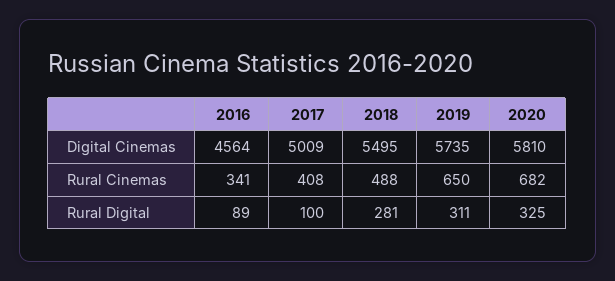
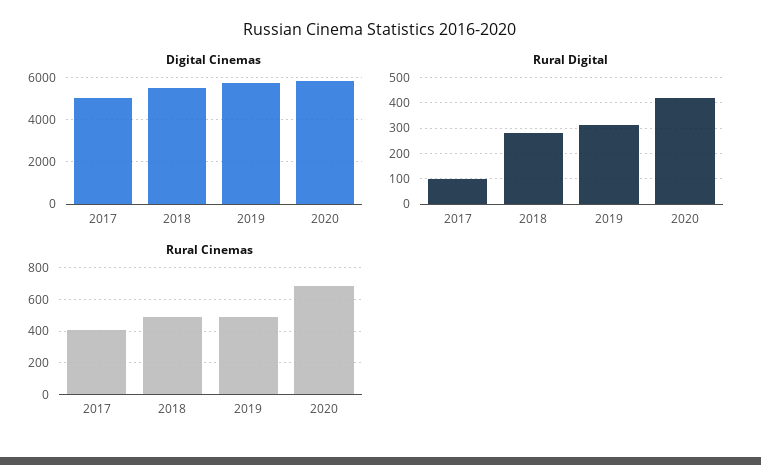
  {
    "Digital Cinemas": {
-     "2016": 4564,
      "2017": 5009,
      "2018": 5495,
      "2019": 5735,
      "2020": 5810
    },
    "Rural Cinemas": {
-     "2016": 341,
      "2017": 408,
      "2018": 488,
-     "2019": 650,
+     "2019": 500,
      "2020": 682
    },
    "Rural Digital": {
-     "2016": 89,
      "2017": 100,
      "2018": 281,
      "2019": 311,
-     "2020": 325
+     "2020": 425
    }
  }

